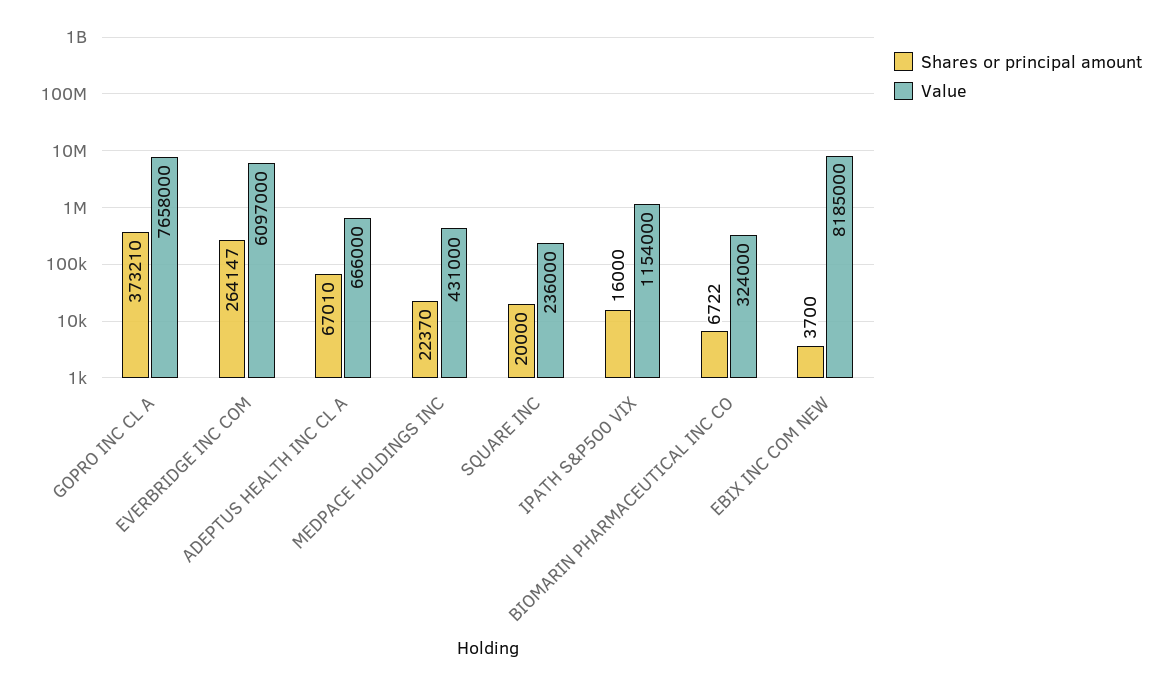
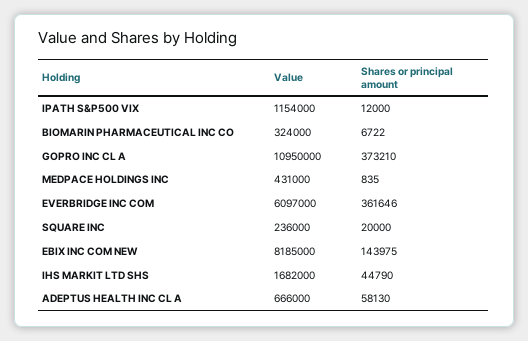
  {
    "Shares or principal amount": {
      "GOPRO INC CL A": 373210,
-     "EVERBRIDGE INC COM": 264147,
+     "EVERBRIDGE INC COM": 361646,
-     "ADEPTUS HEALTH INC CL A": 67010,
+     "ADEPTUS HEALTH INC CL A": 58130,
-     "MEDPACE HOLDINGS INC": 22370,
+     "MEDPACE HOLDINGS INC": 835,
      "SQUARE INC": 20000,
-     "IPATH S&P500 VIX": 16000,
+     "IPATH S&P500 VIX": 12000,
      "BIOMARIN PHARMACEUTICAL INC CO": 6722,
-     "EBIX INC COM NEW": 3700
+     "EBIX INC COM NEW": 143975,
+     "IHS MARKIT LTD SHS": 44790
    },
    "Value": {
-     "GOPRO INC CL A": 7658000,
+     "GOPRO INC CL A": 10950000,
      "EVERBRIDGE INC COM": 6097000,
      "ADEPTUS HEALTH INC CL A": 666000,
      "MEDPACE HOLDINGS INC": 431000,
      "SQUARE INC": 236000,
      "IPATH S&P500 VIX": 1154000,
      "BIOMARIN PHARMACEUTICAL INC CO": 324000,
-     "EBIX INC COM NEW": 8185000
+     "EBIX INC COM NEW": 8185000,
+     "IHS MARKIT LTD SHS": 1682000
    }
  }

